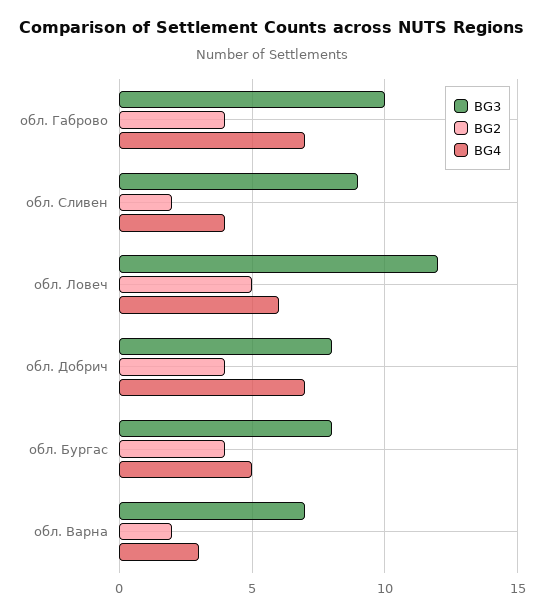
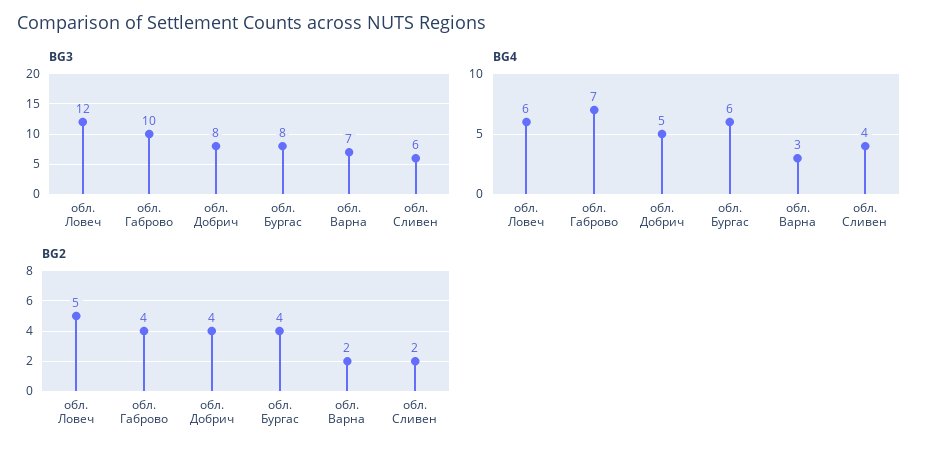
  {
    "BG3": {
      "обл. Габрово": 10,
-     "обл. Сливен": 9,
+     "обл. Сливен": 6,
      "обл. Ловеч": 12,
      "обл. Добрич": 8,
      "обл. Бургас": 8,
      "обл. Варна": 7
    },
    "BG2": {
      "обл. Габрово": 4,
      "обл. Сливен": 2,
      "обл. Ловеч": 5,
      "обл. Добрич": 4,
      "обл. Бургас": 4,
      "обл. Варна": 2
    },
    "BG4": {
      "обл. Габрово": 7,
      "обл. Сливен": 4,
      "обл. Ловеч": 6,
-     "обл. Добрич": 7,
+     "обл. Добрич": 5,
-     "обл. Бургас": 5,
+     "обл. Бургас": 6,
      "обл. Варна": 3
    }
  }

